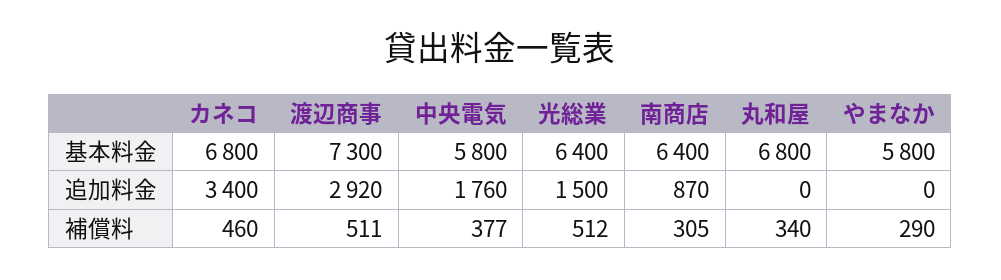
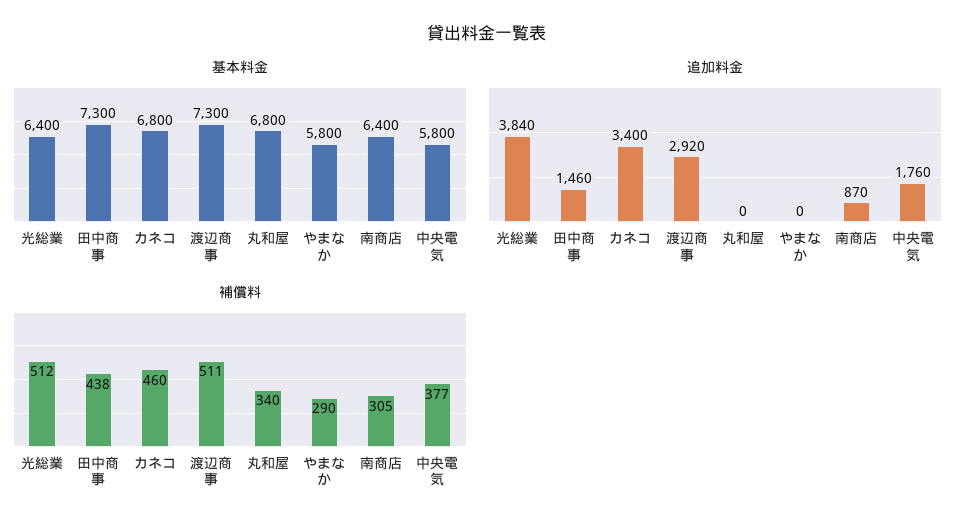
  {
    "基本料金": {
      "カネコ": 6800,
      "渡辺商事": 7300,
      "中央電気": 5800,
      "光総業": 6400,
      "南商店": 6400,
      "丸和屋": 6800,
-     "やまなか": 5800
+     "やまなか": 5800,
+     "田中商事": 7300
    },
    "追加料金": {
      "カネコ": 3400,
      "渡辺商事": 2920,
      "中央電気": 1760,
-     "光総業": 1500,
+     "光総業": 3840,
      "南商店": 870,
      "丸和屋": 0,
-     "やまなか": 0
+     "やまなか": 0,
+     "田中商事": 1460
    },
    "補償料": {
      "カネコ": 460,
      "渡辺商事": 511,
      "中央電気": 377,
      "光総業": 512,
      "南商店": 305,
      "丸和屋": 340,
-     "やまなか": 290
+     "やまなか": 290,
+     "田中商事": 438
    }
  }

